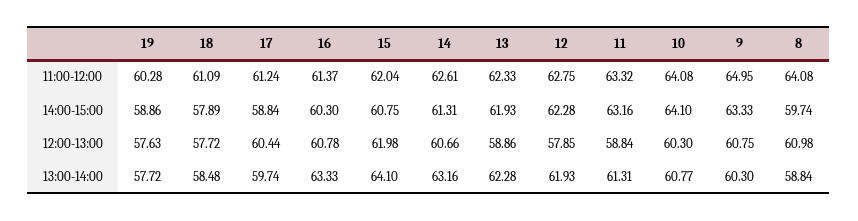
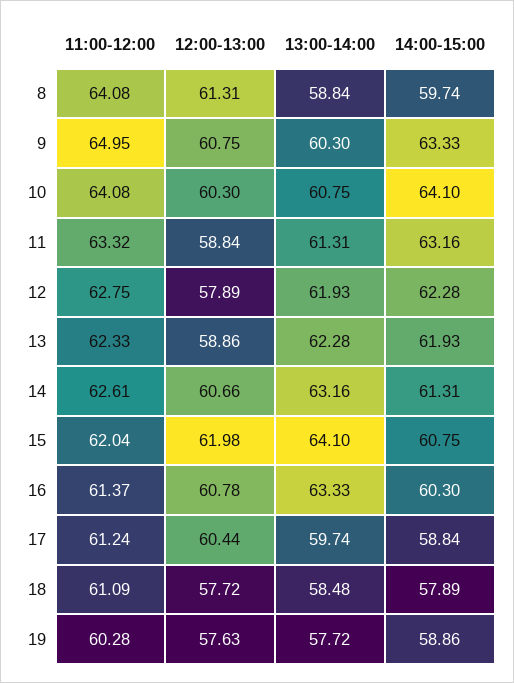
  {
    "19": {
      "11:00-12:00": 60.28,
      "14:00-15:00": 58.86,
      "12:00-13:00": 57.63,
      "13:00-14:00": 57.72
    },
    "18": {
      "11:00-12:00": 61.09,
      "14:00-15:00": 57.89,
      "12:00-13:00": 57.72,
      "13:00-14:00": 58.48
    },
    "17": {
      "11:00-12:00": 61.24,
      "14:00-15:00": 58.84,
      "12:00-13:00": 60.44,
      "13:00-14:00": 59.74
    },
    "16": {
      "11:00-12:00": 61.37,
      "14:00-15:00": 60.3,
      "12:00-13:00": 60.78,
      "13:00-14:00": 63.33
    },
    "15": {
      "11:00-12:00": 62.04,
      "14:00-15:00": 60.75,
      "12:00-13:00": 61.98,
      "13:00-14:00": 64.1
    },
    "14": {
      "11:00-12:00": 62.61,
      "14:00-15:00": 61.31,
      "12:00-13:00": 60.66,
      "13:00-14:00": 63.16
    },
    "13": {
      "11:00-12:00": 62.33,
      "14:00-15:00": 61.93,
      "12:00-13:00": 58.86,
      "13:00-14:00": 62.28
    },
    "12": {
      "11:00-12:00": 62.75,
      "14:00-15:00": 62.28,
-     "12:00-13:00": 57.85,
+     "12:00-13:00": 57.89,
      "13:00-14:00": 61.93
    },
    "11": {
      "11:00-12:00": 63.32,
      "14:00-15:00": 63.16,
      "12:00-13:00": 58.84,
      "13:00-14:00": 61.31
    },
    "10": {
      "11:00-12:00": 64.08,
      "14:00-15:00": 64.1,
      "12:00-13:00": 60.3,
-     "13:00-14:00": 60.77
+     "13:00-14:00": 60.75
    },
    "9": {
      "11:00-12:00": 64.95,
      "14:00-15:00": 63.33,
      "12:00-13:00": 60.75,
      "13:00-14:00": 60.3
    },
    "8": {
      "11:00-12:00": 64.08,
      "14:00-15:00": 59.74,
-     "12:00-13:00": 60.98,
+     "12:00-13:00": 61.31,
      "13:00-14:00": 58.84
    }
  }

